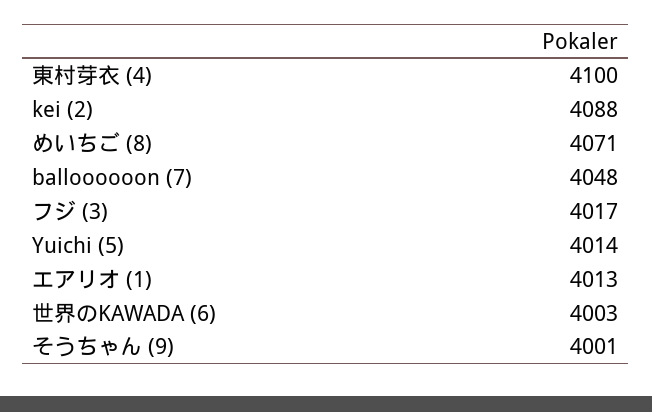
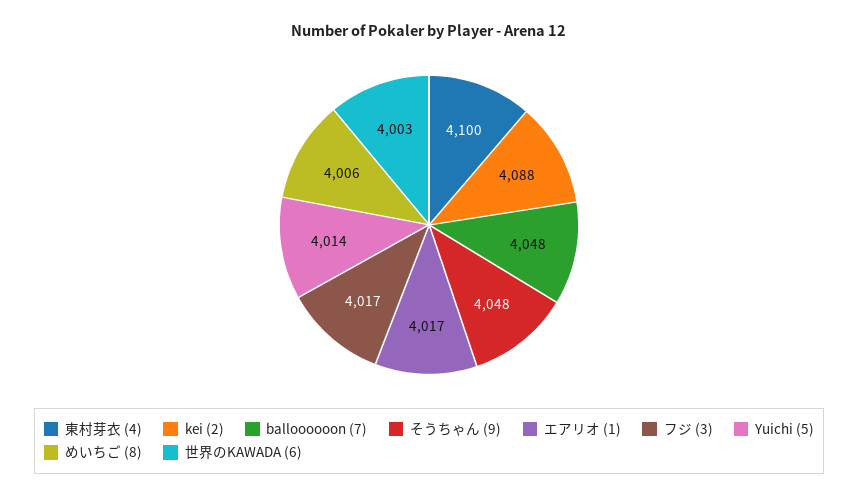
  {
    "東村芽衣 (4)": 4100,
    "kei (2)": 4088,
-   "めいちご (8)": 4071,
+   "めいちご (8)": 4006,
    "balloooooon (7)": 4048,
    "フジ (3)": 4017,
    "Yuichi (5)": 4014,
-   "エアリオ (1)": 4013,
+   "エアリオ (1)": 4017,
    "世界のKAWADA (6)": 4003,
-   "そうちゃん (9)": 4001
+   "そうちゃん (9)": 4048
  }

